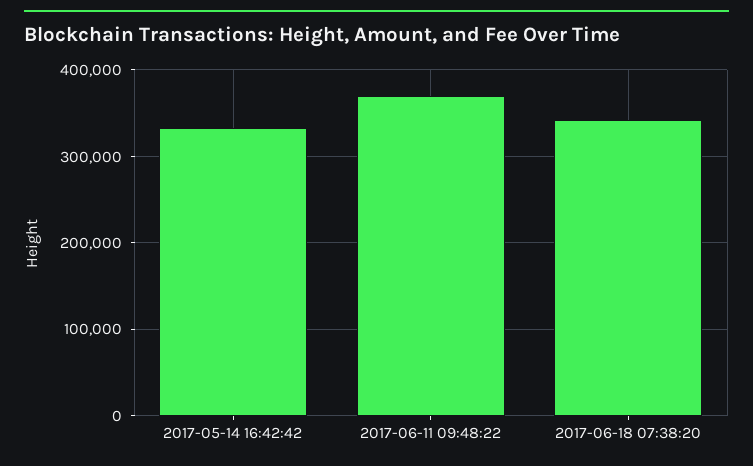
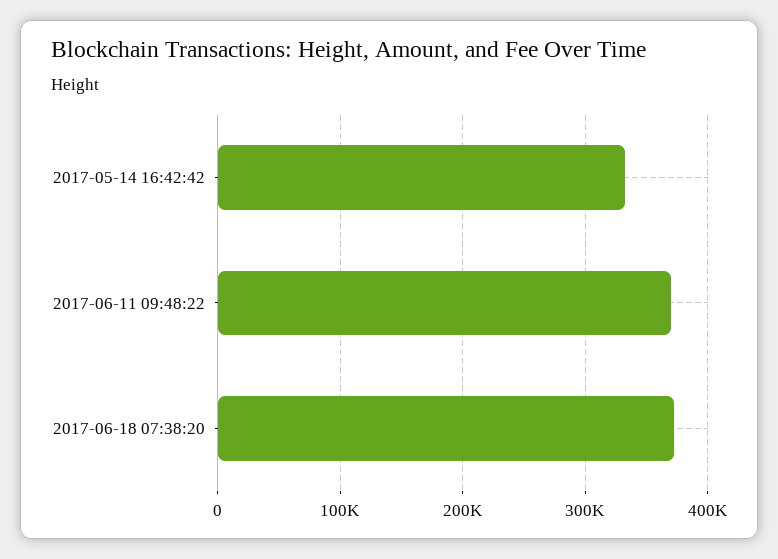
  {
    "2017-05-14 16:42:42": 330000,
    "2017-06-11 09:48:22": 370000,
-   "2017-06-18 07:38:20": 340000
+   "2017-06-18 07:38:20": 370000
  }

